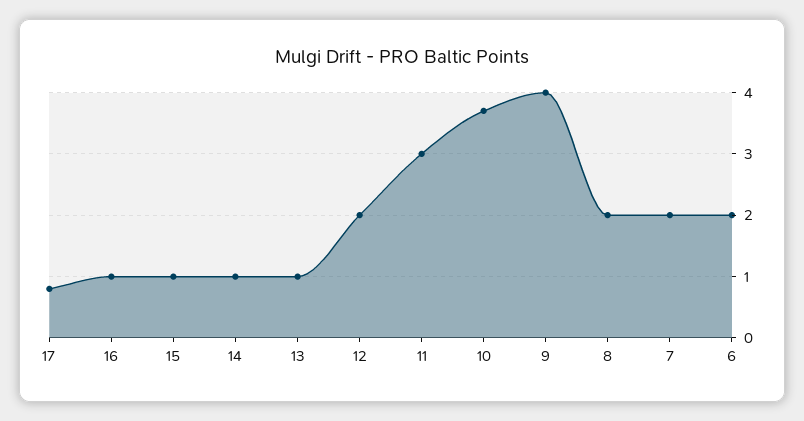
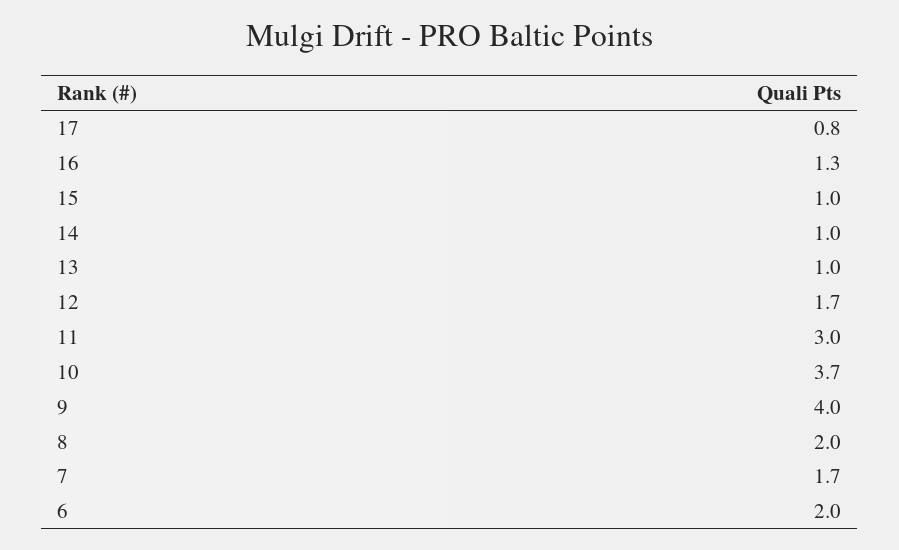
  {
    "17": 0.8,
-   "16": 1,
+   "16": 1.3,
    "15": 1,
    "14": 1,
    "13": 1,
-   "12": 2,
+   "12": 1.7,
    "11": 3,
    "10": 3.7,
    "9": 4,
    "8": 2,
-   "7": 2,
+   "7": 1.7,
    "6": 2
  }

